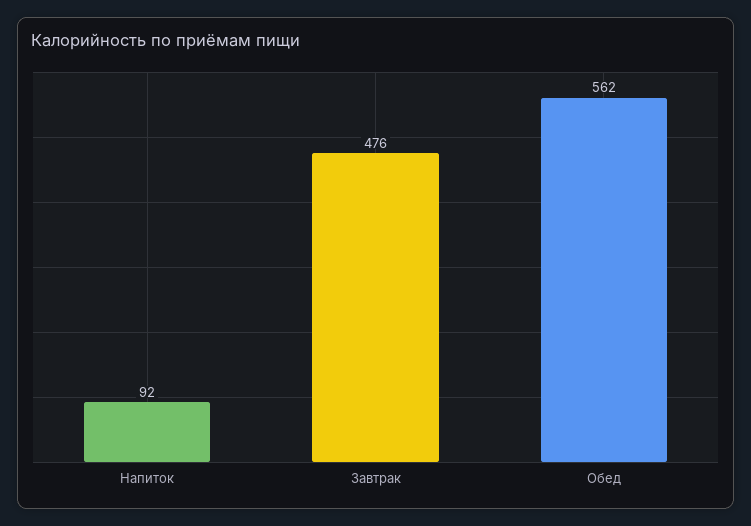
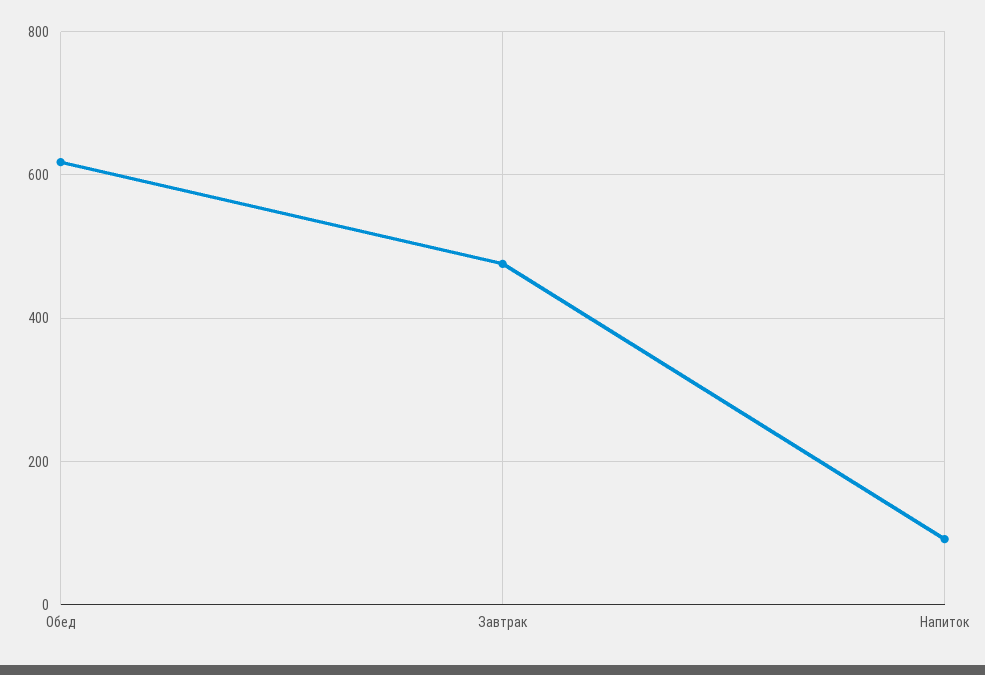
  {
    "Напиток": 92,
    "Завтрак": 476,
-   "Обед": 562
+   "Обед": 620
  }

